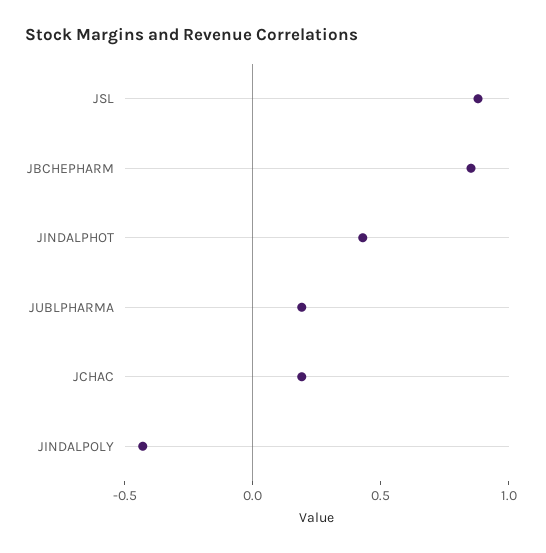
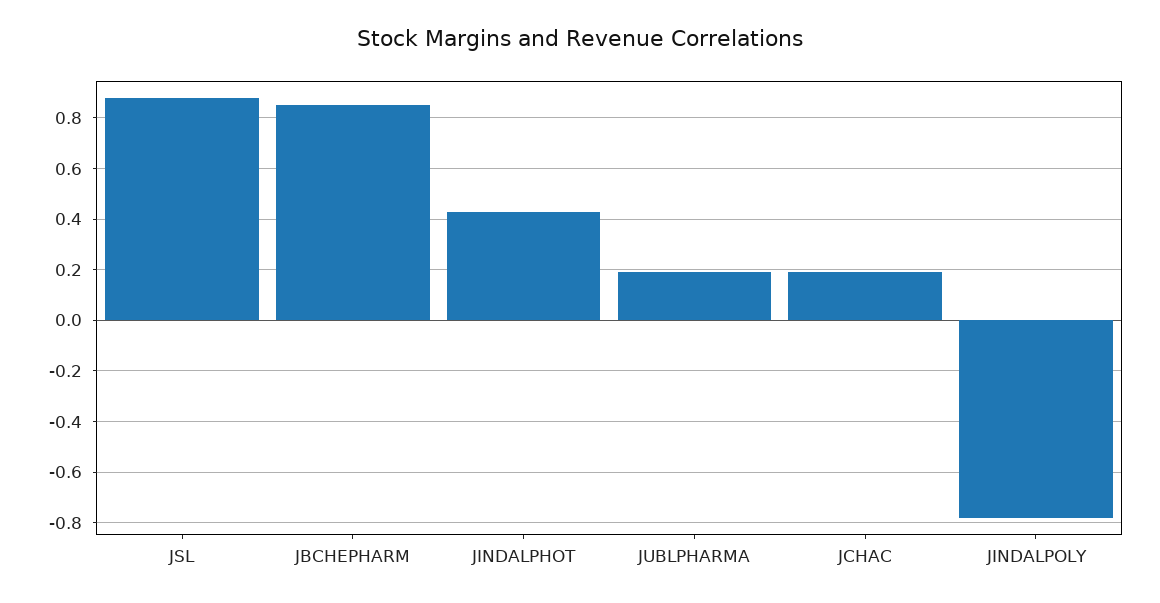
  {
    "JSL": 0.875,
    "JBCHEPHARM": 0.85,
    "JINDALPHOT": 0.425,
    "JUBLPHARMA": 0.2,
    "JCHAC": 0.2,
-   "JINDALPOLY": -0.4
+   "JINDALPOLY": -0.775
  }

